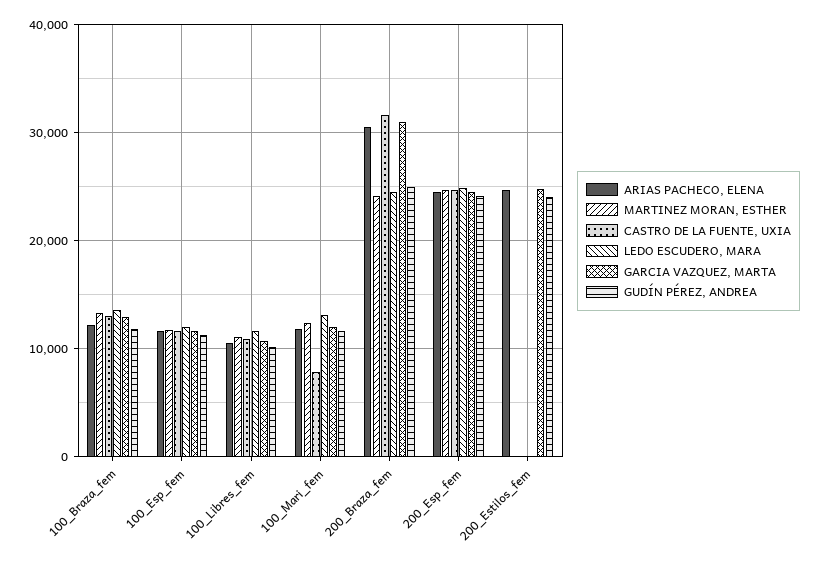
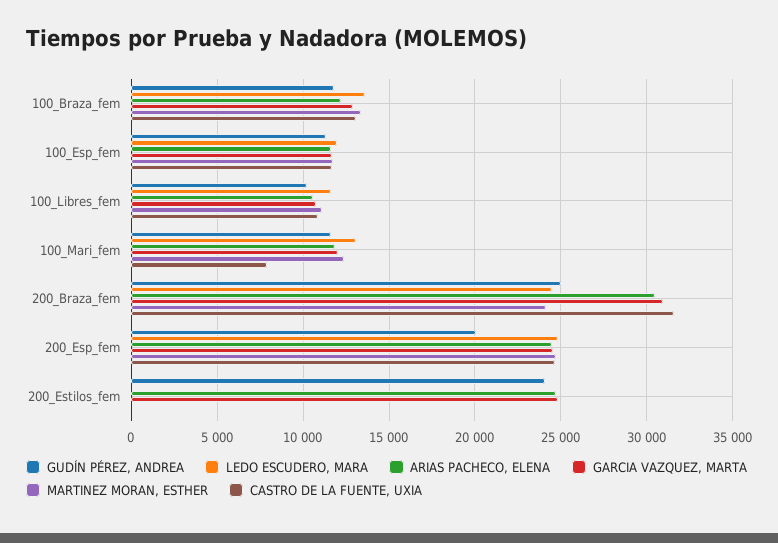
  {
    "ARIAS PACHECO, ELENA": {
      "100_Braza_fem": 12000,
      "100_Esp_fem": 11500,
      "100_Libres_fem": 10500,
      "100_Mari_fem": 12000,
      "200_Braza_fem": 30500,
      "200_Esp_fem": 24500,
      "200_Estilos_fem": 24500
    },
    "MARTINEZ MORAN, ESTHER": {
      "100_Braza_fem": 13500,
      "100_Esp_fem": 11500,
      "100_Libres_fem": 11000,
      "100_Mari_fem": 12500,
      "200_Braza_fem": 24000,
      "200_Esp_fem": 24500,
      "200_Estilos_fem": 0
    },
    "CASTRO DE LA FUENTE, UXIA": {
      "100_Braza_fem": 13000,
      "100_Esp_fem": 11500,
      "100_Libres_fem": 11000,
      "100_Mari_fem": 8000,
      "200_Braza_fem": 31500,
      "200_Esp_fem": 24500,
      "200_Estilos_fem": 0
    },
    "LEDO ESCUDERO, MARA": {
      "100_Braza_fem": 13500,
      "100_Esp_fem": 12000,
      "100_Libres_fem": 11500,
      "100_Mari_fem": 13000,
      "200_Braza_fem": 24500,
      "200_Esp_fem": 25000,
      "200_Estilos_fem": 0
    },
    "GARCIA VAZQUEZ, MARTA": {
      "100_Braza_fem": 13000,
      "100_Esp_fem": 11500,
      "100_Libres_fem": 11000,
      "100_Mari_fem": 12000,
      "200_Braza_fem": 31000,
      "200_Esp_fem": 24500,
      "200_Estilos_fem": 25000
    },
    "GUDÍN PÉREZ, ANDREA": {
      "100_Braza_fem": 12000,
      "100_Esp_fem": 11500,
      "100_Libres_fem": 10000,
      "100_Mari_fem": 11500,
      "200_Braza_fem": 25000,
-     "200_Esp_fem": 24000,
+     "200_Esp_fem": 20000,
      "200_Estilos_fem": 24000
    }
  }

